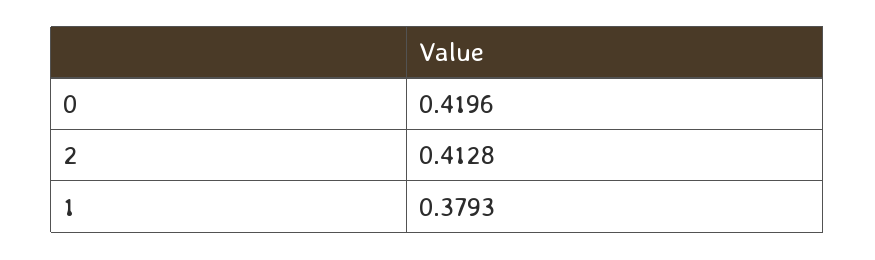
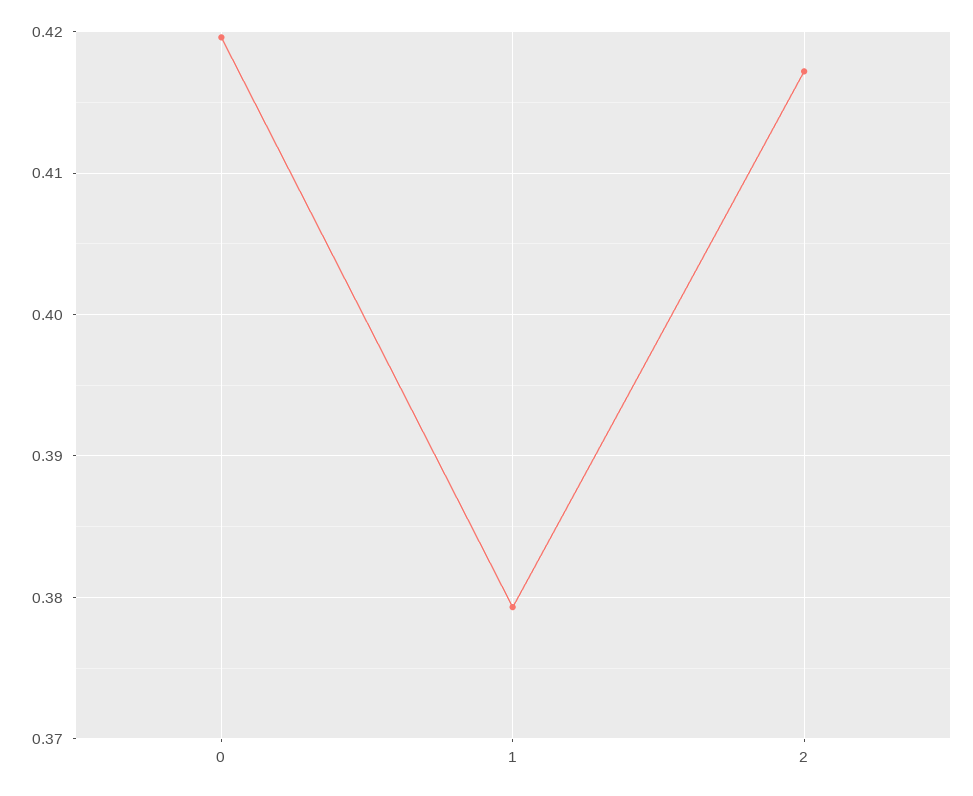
  {
    "0": 0.4196,
-   "2": 0.4128,
+   "2": 0.417,
    "1": 0.3793
  }

